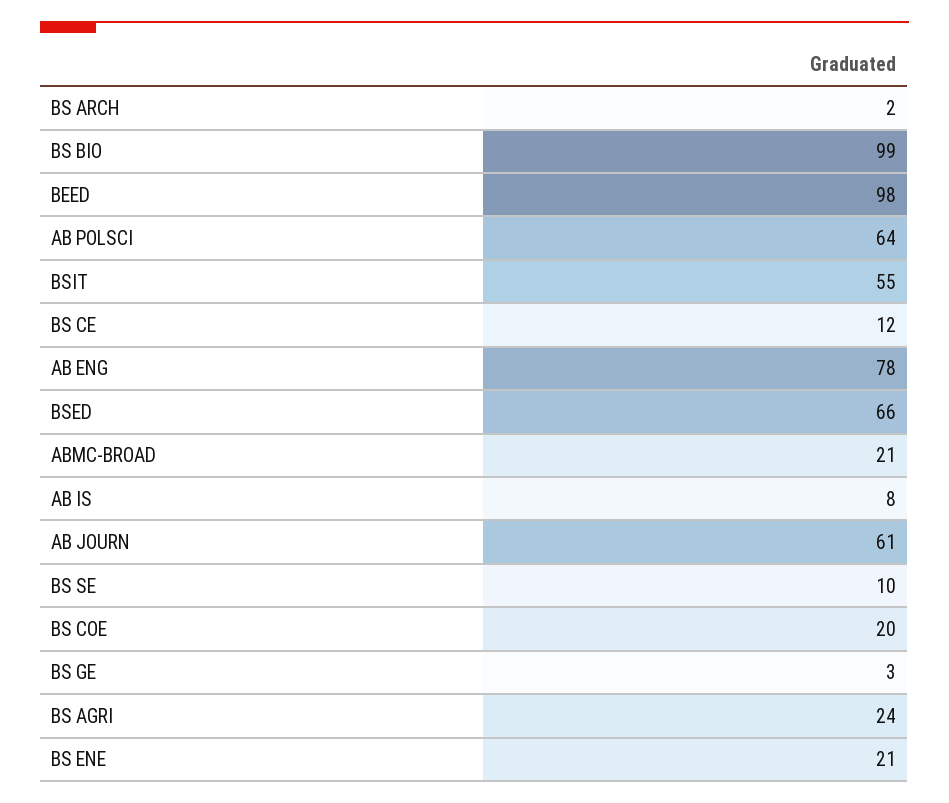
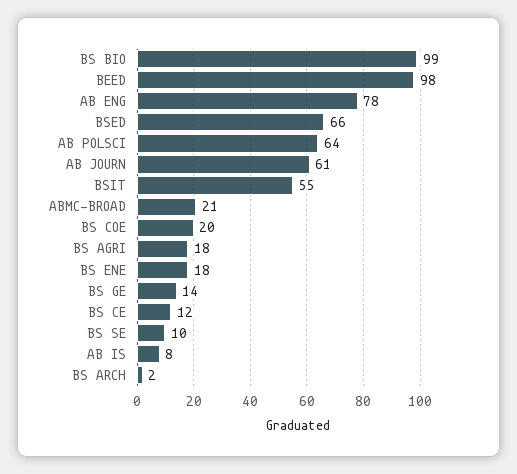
  {
    "BS ARCH": 2,
    "BS BIO": 99,
    "BEED": 98,
    "AB POLSCI": 64,
    "BSIT": 55,
    "BS CE": 12,
    "AB ENG": 78,
    "BSED": 66,
    "ABMC-BROAD": 21,
    "AB IS": 8,
    "AB JOURN": 61,
    "BS SE": 10,
    "BS COE": 20,
-   "BS GE": 3,
+   "BS GE": 14,
-   "BS AGRI": 24,
+   "BS AGRI": 18,
-   "BS ENE": 21
+   "BS ENE": 18
  }

